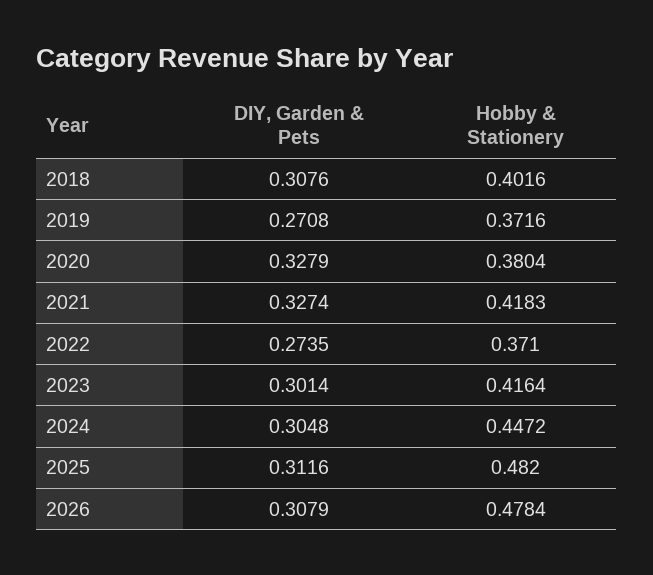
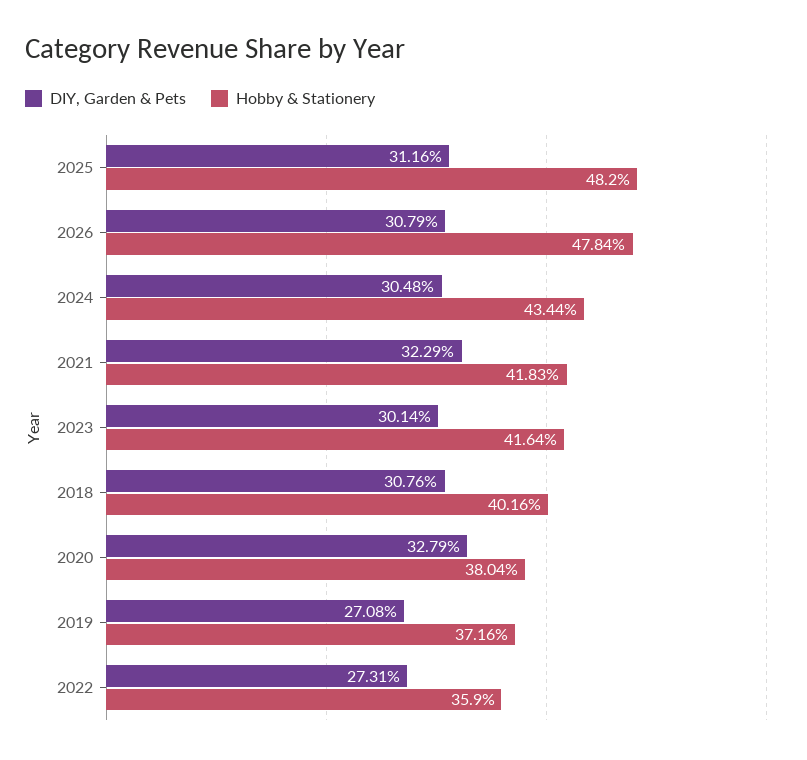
  {
    "DIY, Garden & Pets": {
      "2018": 0.3076,
      "2019": 0.2708,
      "2020": 0.3279,
-     "2021": 0.3274,
+     "2021": 0.3229,
-     "2022": 0.2735,
+     "2022": 0.2731,
      "2023": 0.3014,
      "2024": 0.3048,
      "2025": 0.3116,
      "2026": 0.3079
    },
    "Hobby & Stationery": {
      "2018": 0.4016,
      "2019": 0.3716,
      "2020": 0.3804,
      "2021": 0.4183,
-     "2022": 0.371,
+     "2022": 0.359,
      "2023": 0.4164,
-     "2024": 0.4472,
+     "2024": 0.4344,
      "2025": 0.482,
      "2026": 0.4784
    }
  }

